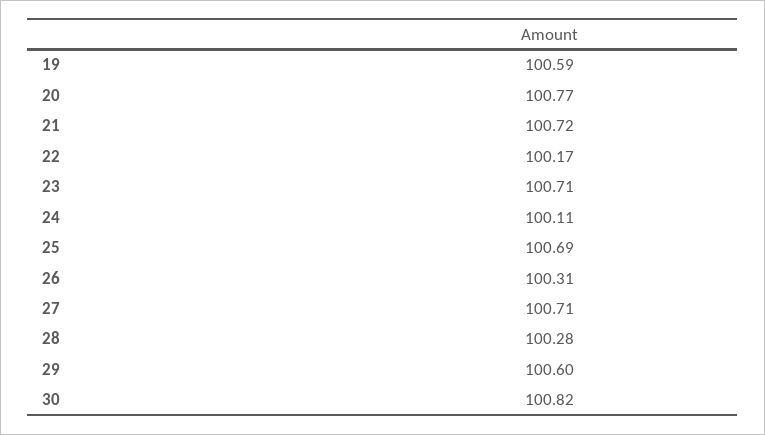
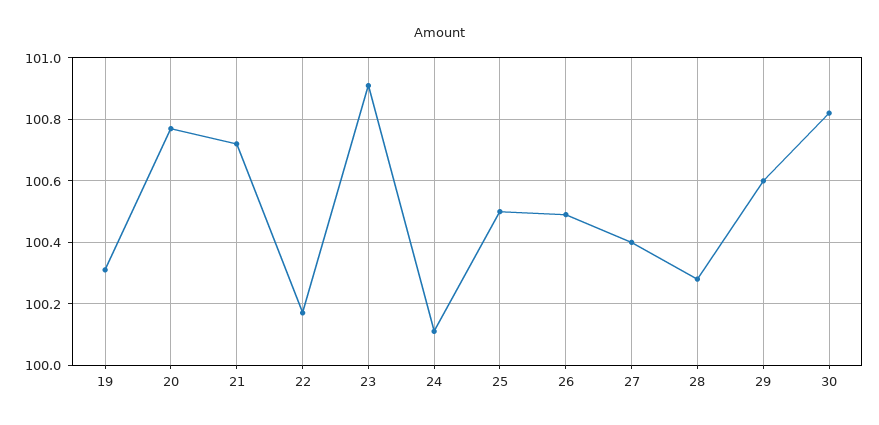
  {
-   "19": 100.59,
+   "19": 100.3,
    "20": 100.77,
    "21": 100.72,
    "22": 100.17,
-   "23": 100.71,
+   "23": 100.9,
    "24": 100.11,
-   "25": 100.69,
+   "25": 100.5,
-   "26": 100.31,
+   "26": 100.5,
-   "27": 100.71,
+   "27": 100.4,
    "28": 100.28,
    "29": 100.6,
    "30": 100.82
  }

